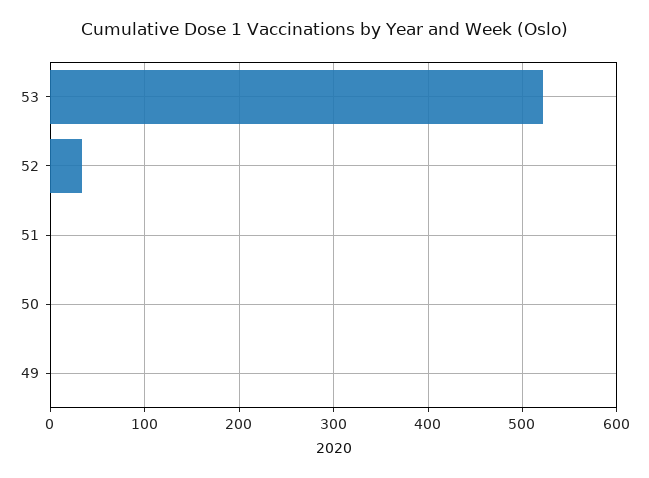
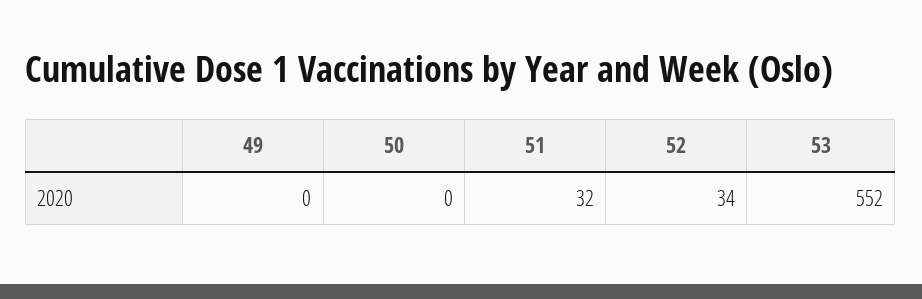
  {
-   "53": 520,
+   "53": 552,
    "52": 34,
-   "51": 0,
+   "51": 32,
    "50": 0,
    "49": 0
  }

